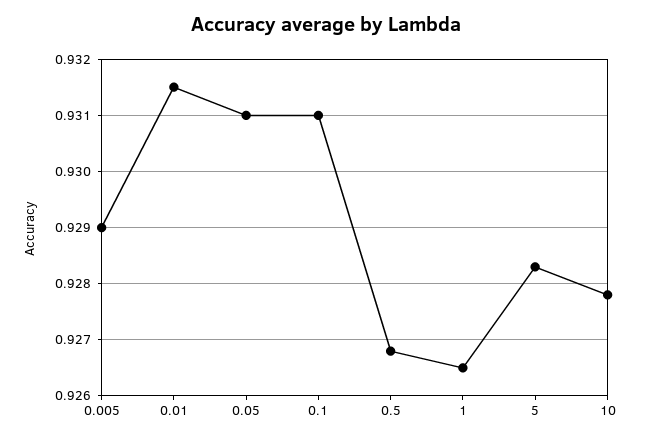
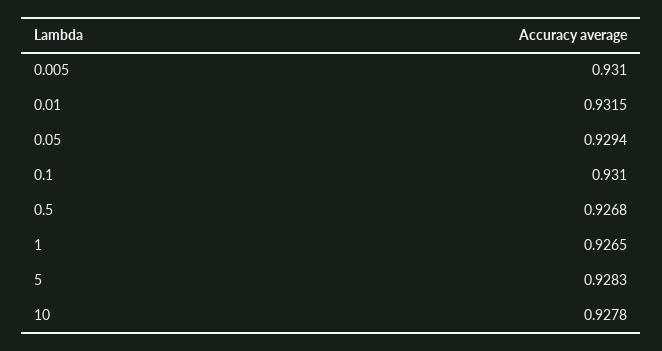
  {
-   "0.005": 0.929,
+   "0.005": 0.931,
    "0.01": 0.9315,
-   "0.05": 0.931,
+   "0.05": 0.9294,
    "0.1": 0.931,
    "0.5": 0.9268,
    "1": 0.9265,
    "5": 0.9283,
    "10": 0.9278
  }

